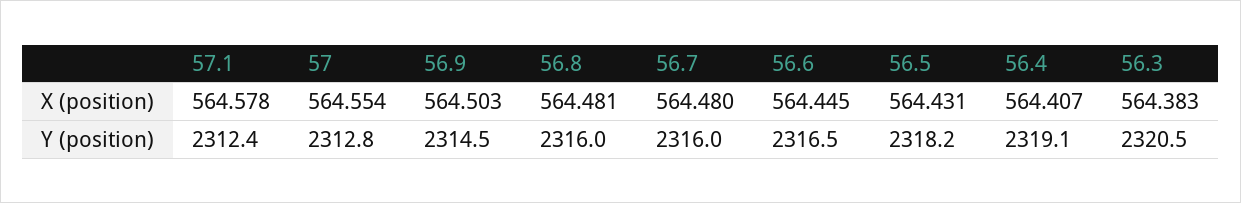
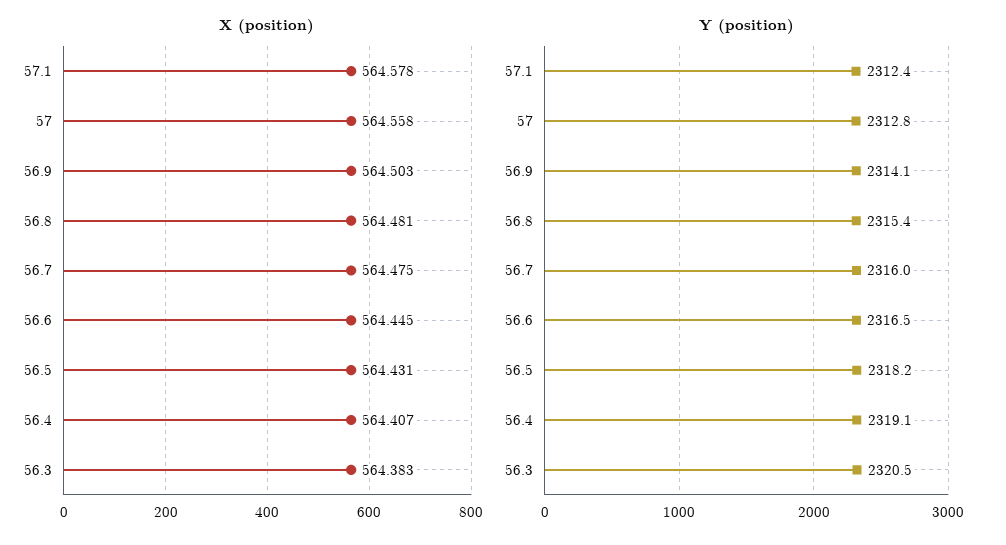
  {
    "X (position)": {
      "57.1": 564.578,
-     "57": 564.554,
+     "57": 564.558,
      "56.9": 564.503,
      "56.8": 564.481,
-     "56.7": 564.48,
+     "56.7": 564.475,
      "56.6": 564.445,
      "56.5": 564.431,
      "56.4": 564.407,
      "56.3": 564.383
    },
    "Y (position)": {
      "57.1": 2312.4,
      "57": 2312.8,
-     "56.9": 2314.5,
+     "56.9": 2314.1,
-     "56.8": 2316,
+     "56.8": 2315.4,
      "56.7": 2316,
      "56.6": 2316.5,
      "56.5": 2318.2,
      "56.4": 2319.1,
      "56.3": 2320.5
    }
  }

